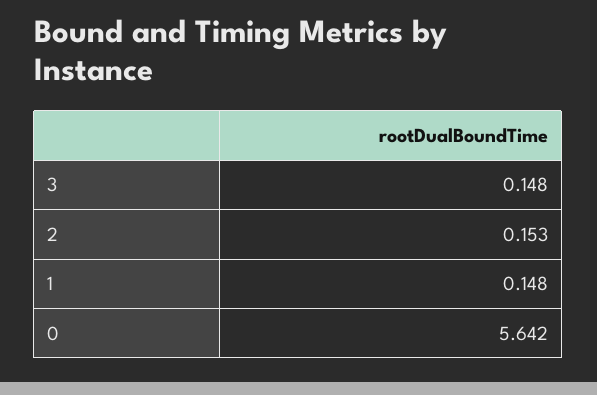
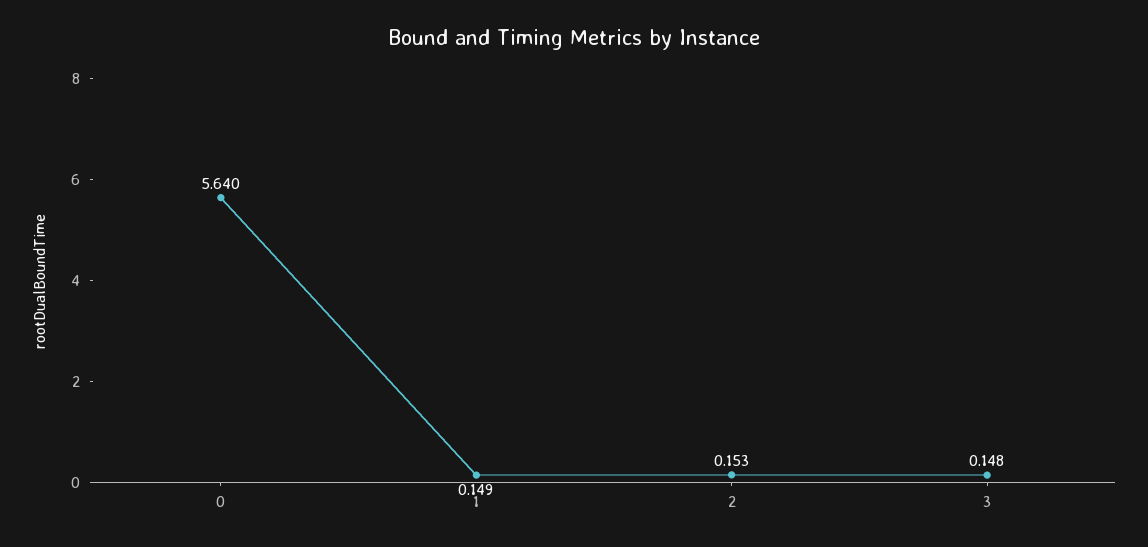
  {
    "3": 0.148,
    "2": 0.153,
-   "1": 0.148,
+   "1": 0.149,
-   "0": 5.642
+   "0": 5.64
  }

